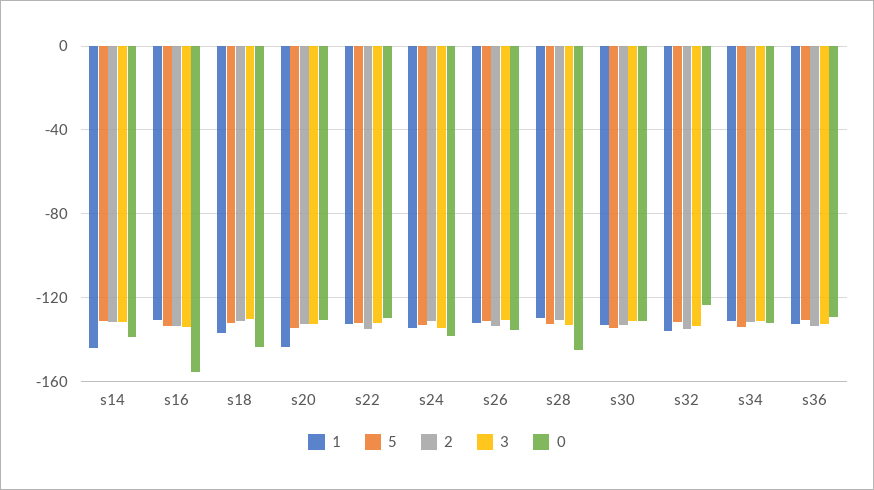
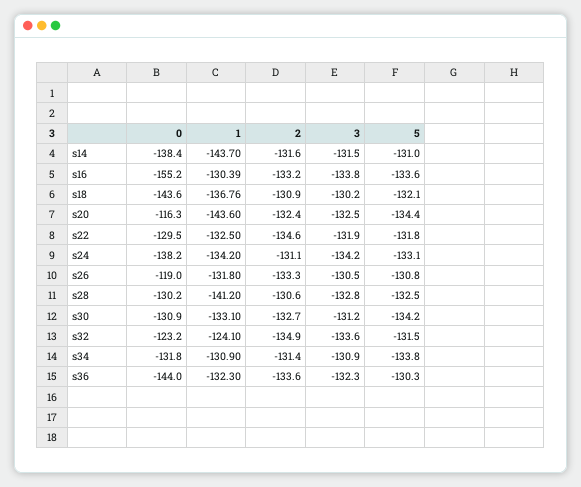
  {
    "1": {
      "s14": -143.7,
      "s16": -130.39,
      "s18": -136.76,
      "s20": -143.6,
      "s22": -132.5,
      "s24": -134.2,
      "s26": -131.8,
-     "s28": -130,
+     "s28": -141.2,
      "s30": -133.1,
-     "s32": -135,
+     "s32": -124.1,
      "s34": -130.9,
      "s36": -132.3
    },
    "5": {
      "s14": -131,
      "s16": -133.6,
      "s18": -132.1,
      "s20": -134.4,
      "s22": -131.8,
      "s24": -133.1,
      "s26": -130.8,
      "s28": -132.5,
      "s30": -134.2,
      "s32": -131.5,
      "s34": -133.8,
      "s36": -130.3
    },
    "2": {
      "s14": -131.6,
      "s16": -133.2,
      "s18": -130.9,
      "s20": -132.4,
      "s22": -134.6,
      "s24": -131.1,
      "s26": -133.3,
      "s28": -130.6,
      "s30": -132.7,
      "s32": -134.9,
      "s34": -131.4,
      "s36": -133.6
    },
    "3": {
      "s14": -131.5,
      "s16": -133.8,
      "s18": -130.2,
      "s20": -132.5,
      "s22": -131.9,
      "s24": -134.2,
      "s26": -130.5,
      "s28": -132.8,
      "s30": -131.2,
      "s32": -133.6,
      "s34": -130.9,
      "s36": -132.3
    },
    "0": {
      "s14": -138.4,
      "s16": -155.2,
      "s18": -143.6,
-     "s20": -130,
+     "s20": -116.3,
      "s22": -129.5,
      "s24": -138.2,
-     "s26": -135,
+     "s26": -119,
-     "s28": -145,
+     "s28": -130.2,
      "s30": -130.9,
      "s32": -123.2,
      "s34": -131.8,
-     "s36": -130
+     "s36": -144
    }
  }

